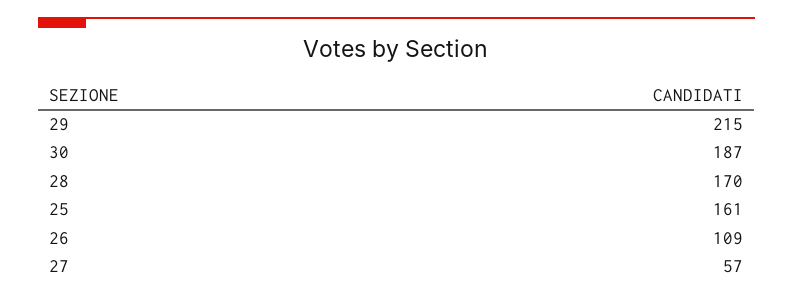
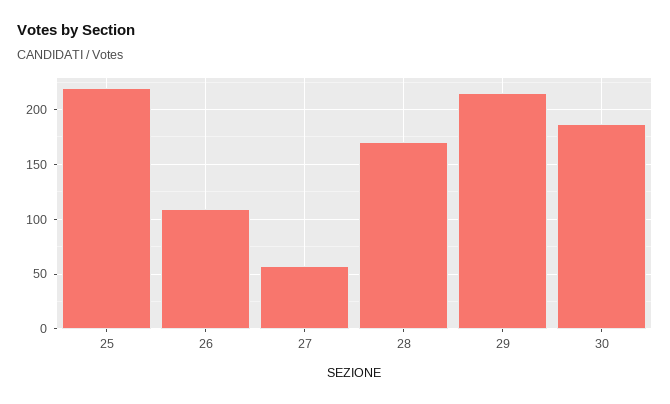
  {
    "29": 215,
    "30": 187,
    "28": 170,
-   "25": 161,
+   "25": 220,
    "26": 109,
    "27": 57
  }

